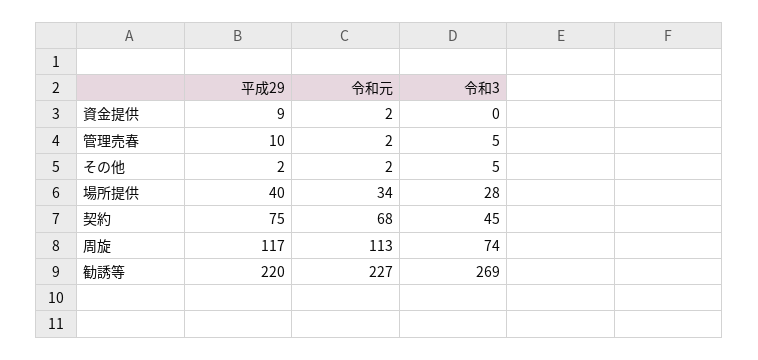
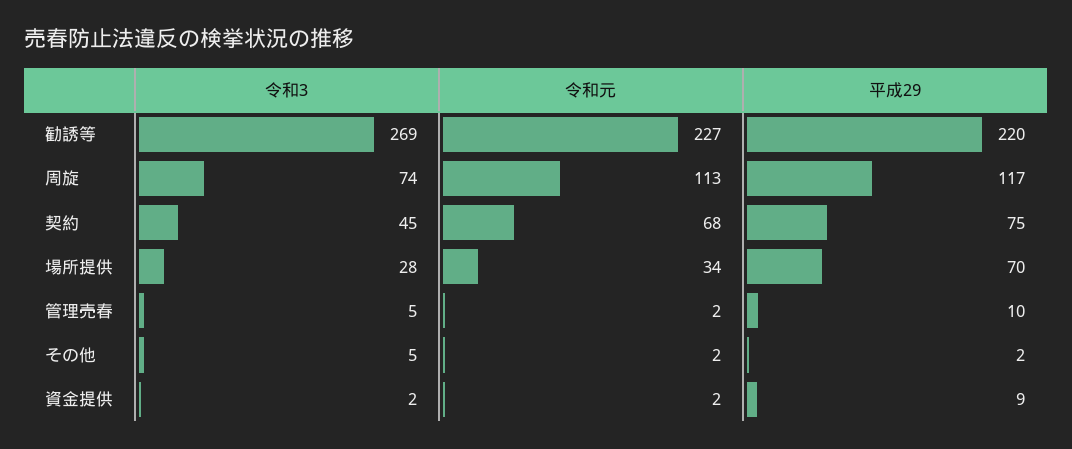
  {
    "平成29": {
      "資金提供": 9,
      "管理売春": 10,
      "その他": 2,
-     "場所提供": 40,
+     "場所提供": 70,
      "契約": 75,
      "周旋": 117,
      "勧誘等": 220
    },
    "令和元": {
      "資金提供": 2,
      "管理売春": 2,
      "その他": 2,
      "場所提供": 34,
      "契約": 68,
      "周旋": 113,
      "勧誘等": 227
    },
    "令和3": {
-     "資金提供": 0,
+     "資金提供": 2,
      "管理売春": 5,
      "その他": 5,
      "場所提供": 28,
      "契約": 45,
      "周旋": 74,
      "勧誘等": 269
    }
  }

